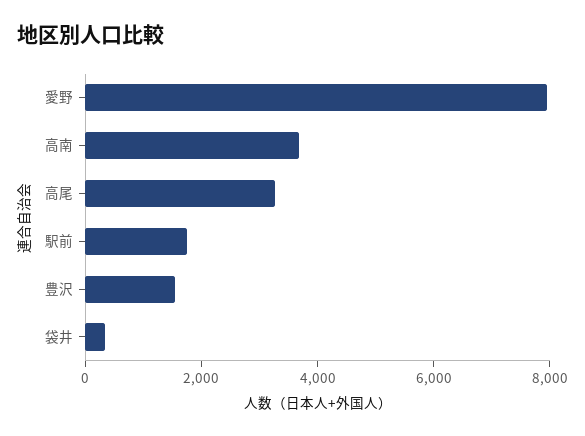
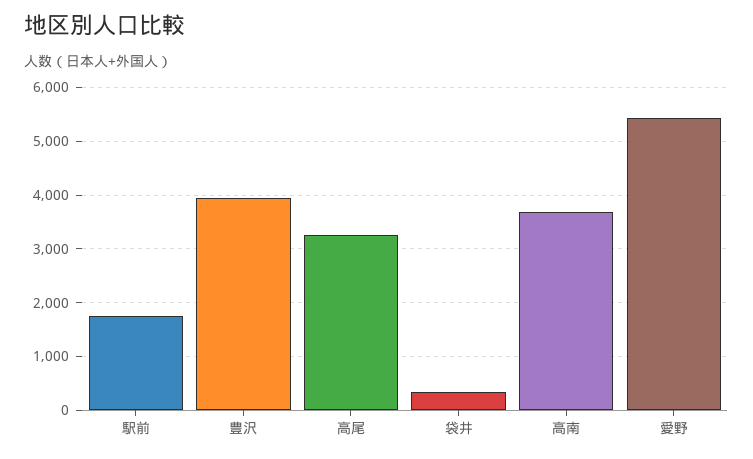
  {
-   "愛野": 8000,
+   "愛野": 5400,
    "高南": 3600,
    "高尾": 3200,
    "駅前": 1800,
-   "豊沢": 1500,
+   "豊沢": 4000,
    "袋井": 400
  }

